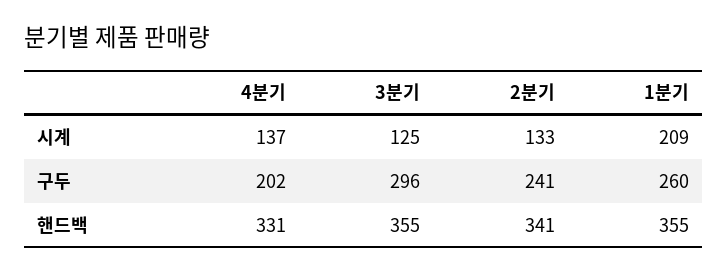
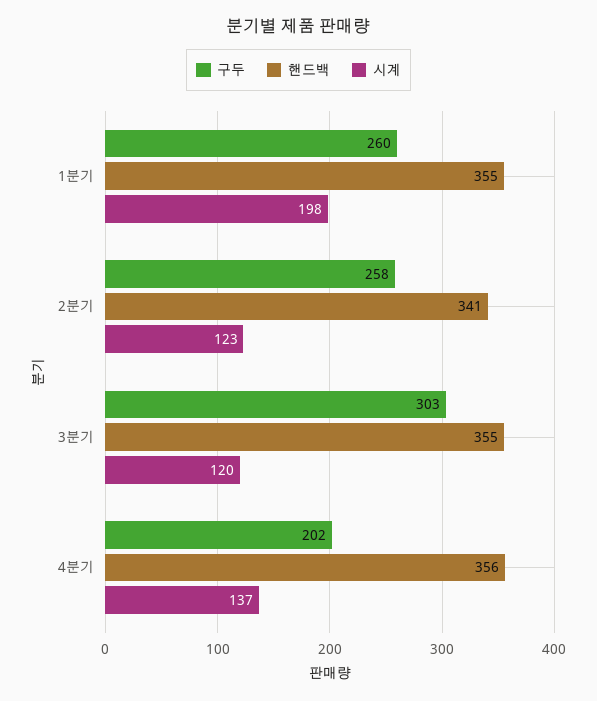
  {
    "시계": {
      "4분기": 137,
-     "3분기": 125,
+     "3분기": 120,
-     "2분기": 133,
+     "2분기": 123,
-     "1분기": 209
+     "1분기": 198
    },
    "구두": {
      "4분기": 202,
-     "3분기": 296,
+     "3분기": 303,
-     "2분기": 241,
+     "2분기": 258,
      "1분기": 260
    },
    "핸드백": {
-     "4분기": 331,
+     "4분기": 356,
      "3분기": 355,
      "2분기": 341,
      "1분기": 355
    }
  }

